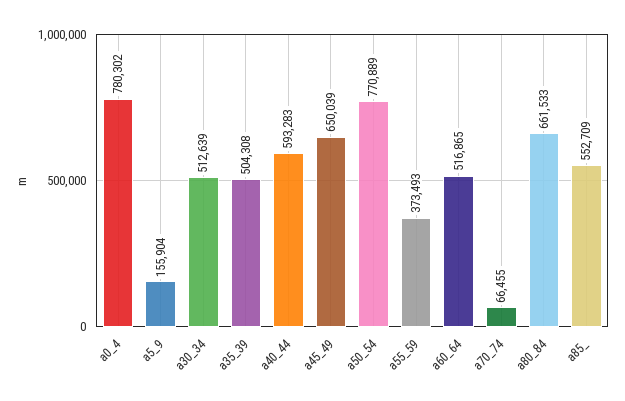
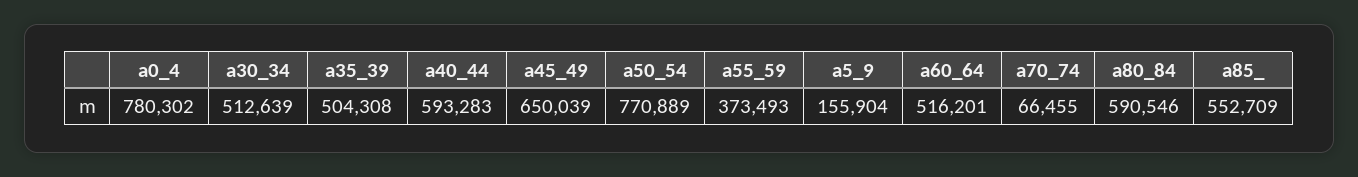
  {
    "a0_4": 780302,
    "a5_9": 155904,
    "a30_34": 512639,
    "a35_39": 504308,
    "a40_44": 593283,
    "a45_49": 650039,
    "a50_54": 770889,
    "a55_59": 373493,
-   "a60_64": 516865,
+   "a60_64": 516201,
    "a70_74": 66455,
-   "a80_84": 661533,
+   "a80_84": 590546,
    "a85_": 552709
  }

